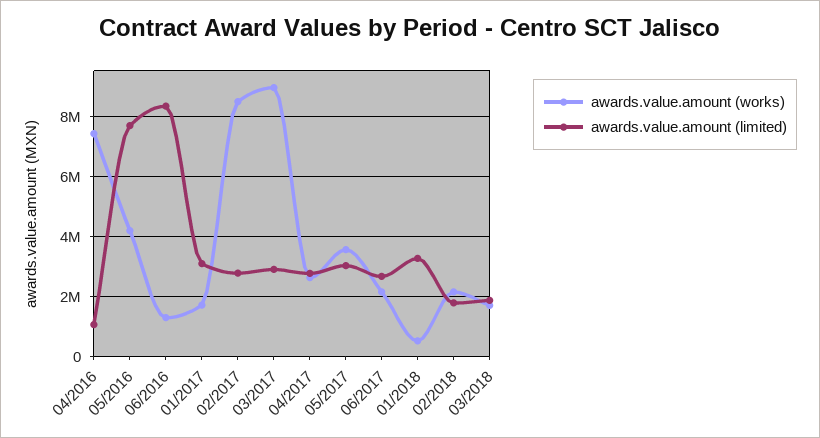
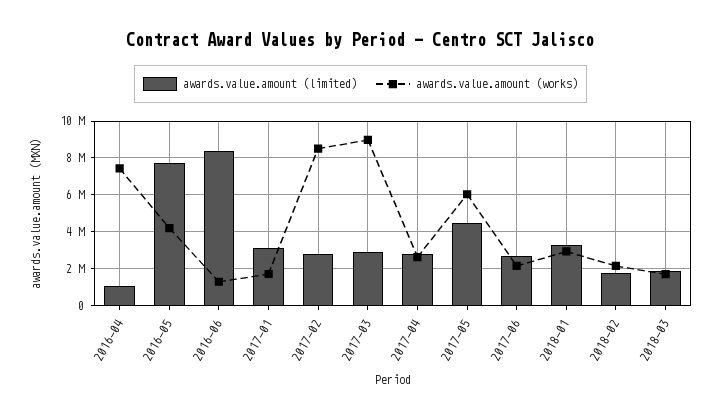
  {
    "awards.value.amount (works)": {
      "04/2016": 7500000,
      "05/2016": 4250000,
      "06/2016": 1250000,
      "01/2017": 1750000,
      "02/2017": 8500000,
      "03/2017": 9000000,
      "04/2017": 2750000,
-     "05/2017": 3500000,
+     "05/2017": 6000000,
      "06/2017": 2250000,
-     "01/2018": 500000,
+     "01/2018": 3000000,
      "02/2018": 2250000,
      "03/2018": 1750000
    },
    "awards.value.amount (limited)": {
      "04/2016": 1000000,
      "05/2016": 7750000,
      "06/2016": 8250000,
      "01/2017": 3000000,
      "02/2017": 2750000,
      "03/2017": 3000000,
      "04/2017": 2750000,
-     "05/2017": 3000000,
+     "05/2017": 4500000,
      "06/2017": 2750000,
      "01/2018": 3250000,
      "02/2018": 1750000,
      "03/2018": 1750000
    }
  }

